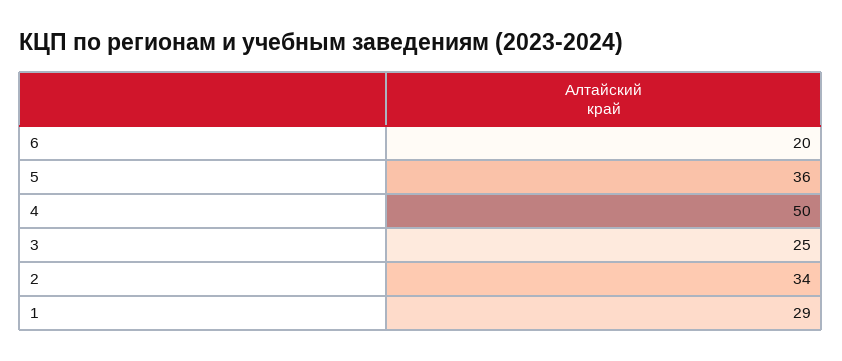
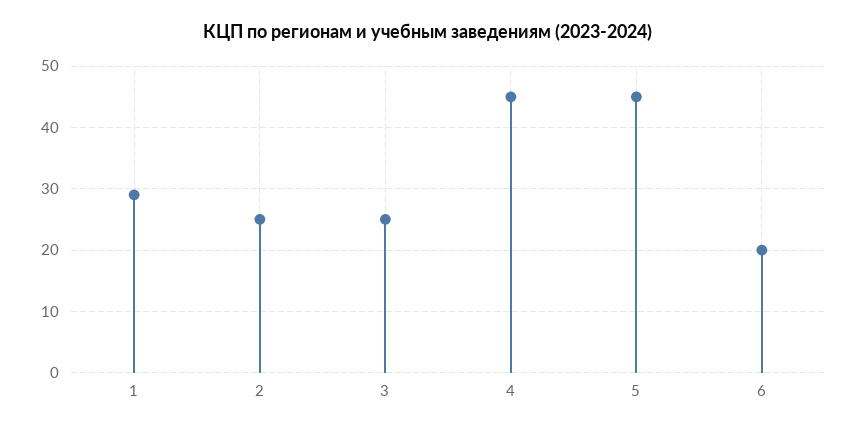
  {
    "6": 20,
-   "5": 36,
+   "5": 45,
-   "4": 50,
+   "4": 45,
    "3": 25,
-   "2": 34,
+   "2": 25,
    "1": 29
  }

